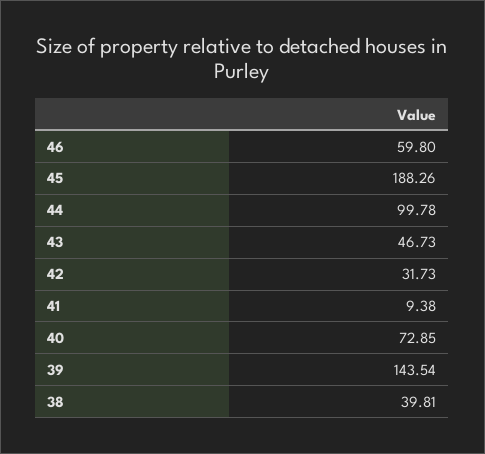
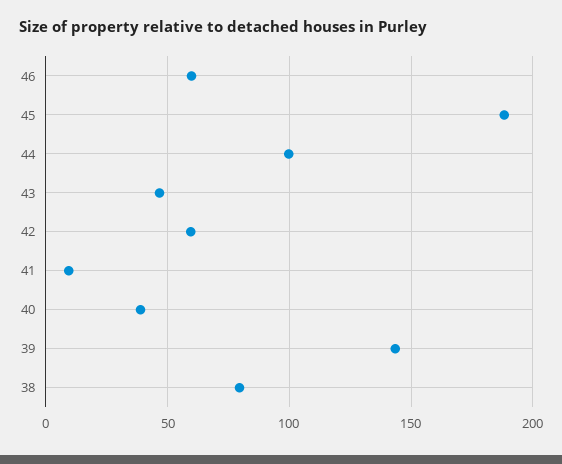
  {
    "46": 59.8,
    "45": 188.26,
    "44": 99.78,
    "43": 46.73,
-   "42": 31.73,
+   "42": 60,
    "41": 9.38,
-   "40": 72.85,
+   "40": 40,
    "39": 143.54,
-   "38": 39.81
+   "38": 80
  }

